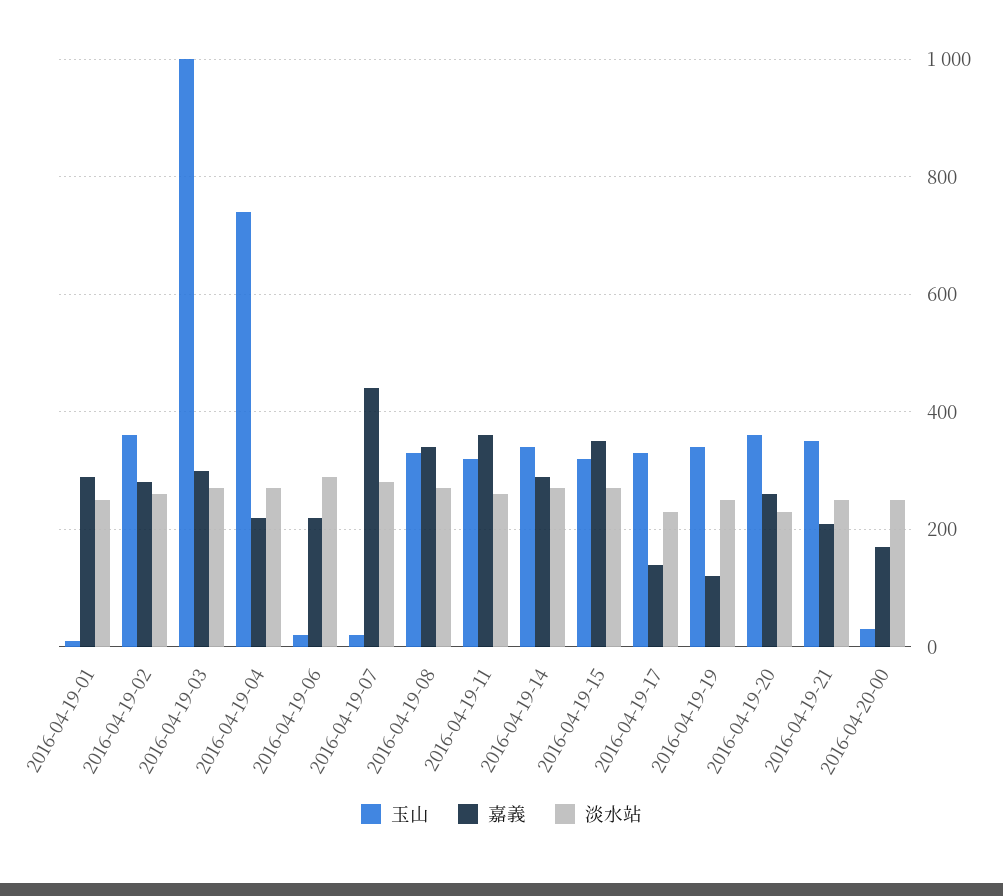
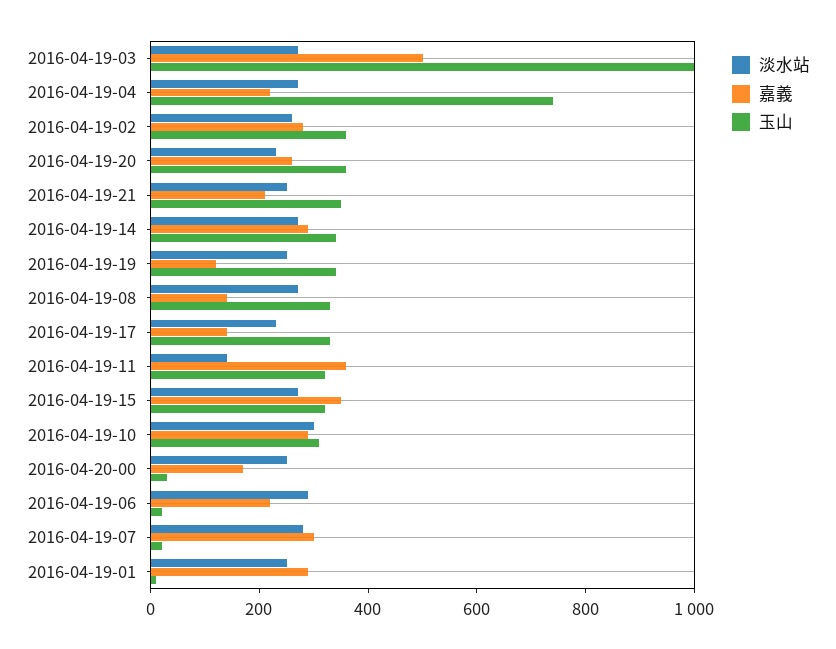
  {
    "玉山": {
      "2016-04-19-01": 20,
      "2016-04-19-02": 360,
      "2016-04-19-03": 1000,
      "2016-04-19-04": 740,
      "2016-04-19-06": 20,
      "2016-04-19-07": 20,
      "2016-04-19-08": 340,
      "2016-04-19-11": 320,
      "2016-04-19-14": 340,
      "2016-04-19-15": 320,
      "2016-04-19-17": 340,
      "2016-04-19-19": 340,
      "2016-04-19-20": 360,
      "2016-04-19-21": 360,
-     "2016-04-20-00": 40
+     "2016-04-20-00": 40,
+     "2016-04-19-10": 300
    },
    "嘉義": {
      "2016-04-19-01": 300,
      "2016-04-19-02": 280,
-     "2016-04-19-03": 300,
+     "2016-04-19-03": 500,
      "2016-04-19-04": 220,
      "2016-04-19-06": 220,
-     "2016-04-19-07": 440,
+     "2016-04-19-07": 300,
-     "2016-04-19-08": 340,
+     "2016-04-19-08": 150,
      "2016-04-19-11": 360,
      "2016-04-19-14": 300,
      "2016-04-19-15": 360,
      "2016-04-19-17": 140,
      "2016-04-19-19": 120,
      "2016-04-19-20": 260,
      "2016-04-19-21": 220,
-     "2016-04-20-00": 180
+     "2016-04-20-00": 180,
+     "2016-04-19-10": 300
    },
    "淡水站": {
      "2016-04-19-01": 260,
      "2016-04-19-02": 260,
      "2016-04-19-03": 280,
      "2016-04-19-04": 280,
      "2016-04-19-06": 300,
      "2016-04-19-07": 280,
      "2016-04-19-08": 280,
-     "2016-04-19-11": 260,
+     "2016-04-19-11": 150,
      "2016-04-19-14": 280,
      "2016-04-19-15": 280,
      "2016-04-19-17": 240,
      "2016-04-19-19": 260,
      "2016-04-19-20": 240,
      "2016-04-19-21": 260,
-     "2016-04-20-00": 260
+     "2016-04-20-00": 260,
+     "2016-04-19-10": 300
    }
  }

